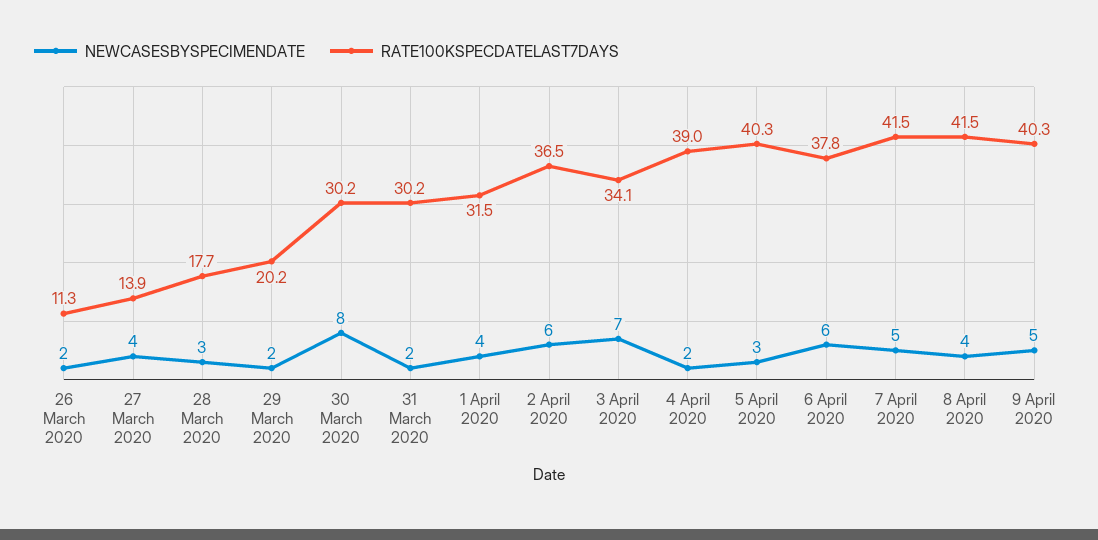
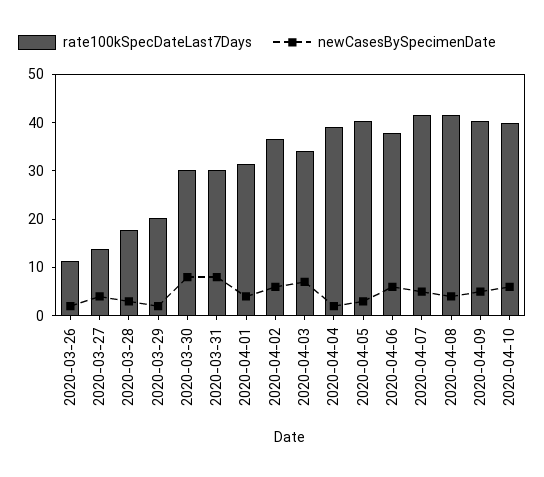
  {
    "NEWCASESBYSPECIMENDATE": {
      "26 March 2020": 2,
      "27 March 2020": 4,
      "28 March 2020": 3,
      "29 March 2020": 2,
      "30 March 2020": 8,
-     "31 March 2020": 2,
+     "31 March 2020": 8,
      "1 April 2020": 4,
      "2 April 2020": 6,
      "3 April 2020": 7,
      "4 April 2020": 2,
      "5 April 2020": 3,
      "6 April 2020": 6,
      "7 April 2020": 5,
      "8 April 2020": 4,
-     "9 April 2020": 5
+     "9 April 2020": 5,
+     "2020-04-10": 6
    },
    "RATE100KSPECDATELAST7DAYS": {
      "26 March 2020": 11.3,
      "27 March 2020": 13.9,
      "28 March 2020": 17.7,
      "29 March 2020": 20.2,
      "30 March 2020": 30.2,
      "31 March 2020": 30.2,
      "1 April 2020": 31.5,
      "2 April 2020": 36.5,
      "3 April 2020": 34.1,
      "4 April 2020": 39,
      "5 April 2020": 40.3,
      "6 April 2020": 37.8,
      "7 April 2020": 41.5,
      "8 April 2020": 41.5,
-     "9 April 2020": 40.3
+     "9 April 2020": 40.3,
+     "2020-04-10": 40
    }
  }

